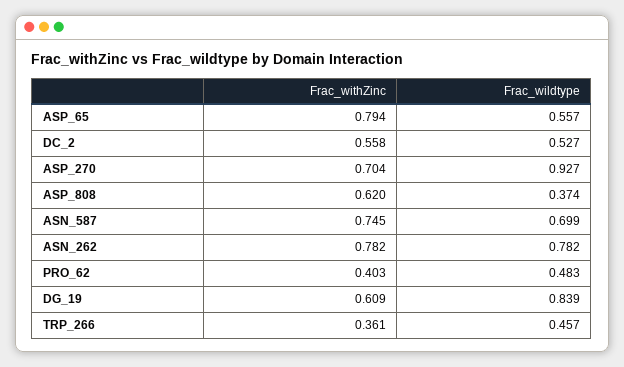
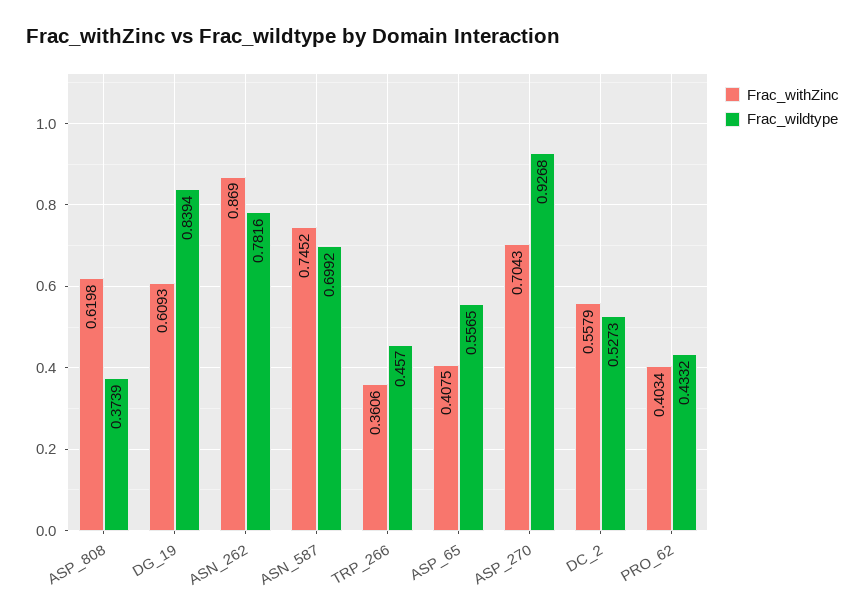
  {
    "Frac_withZinc": {
-     "ASP_65": 0.794,
+     "ASP_65": 0.4075,
      "DC_2": 0.5579,
      "ASP_270": 0.7043,
      "ASP_808": 0.6198,
      "ASN_587": 0.7452,
-     "ASN_262": 0.782,
+     "ASN_262": 0.869,
      "PRO_62": 0.4034,
      "DG_19": 0.6093,
      "TRP_266": 0.3606
    },
    "Frac_wildtype": {
      "ASP_65": 0.5565,
      "DC_2": 0.5273,
      "ASP_270": 0.9268,
      "ASP_808": 0.3739,
      "ASN_587": 0.6992,
      "ASN_262": 0.7816,
-     "PRO_62": 0.483,
+     "PRO_62": 0.4332,
      "DG_19": 0.8394,
      "TRP_266": 0.457
    }
  }

